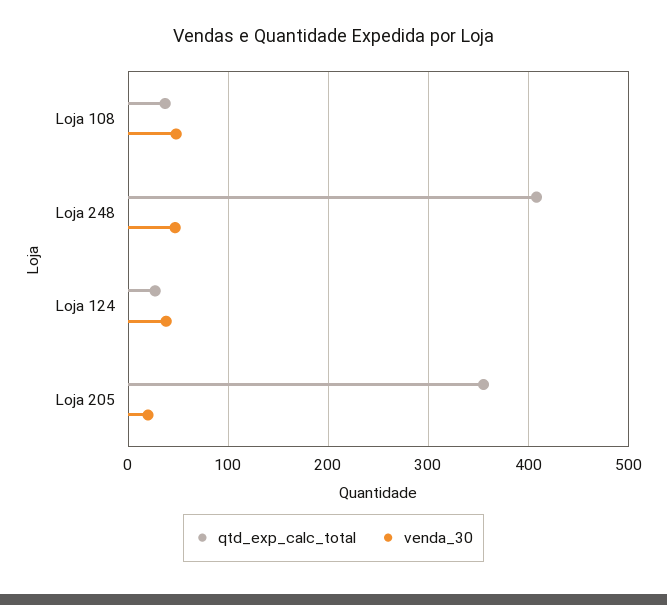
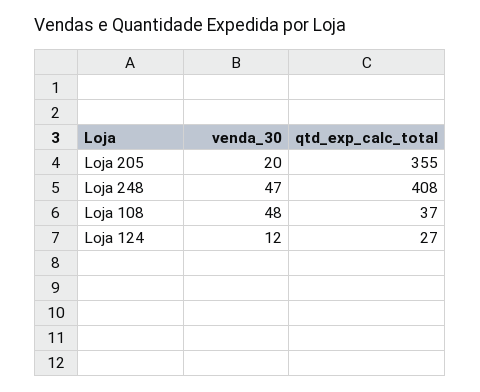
  {
    "qtd_exp_calc_total": {
      "Loja 108": 37,
      "Loja 248": 408,
      "Loja 124": 27,
      "Loja 205": 355
    },
    "venda_30": {
      "Loja 108": 48,
      "Loja 248": 47,
-     "Loja 124": 40,
+     "Loja 124": 12,
      "Loja 205": 20
    }
  }

